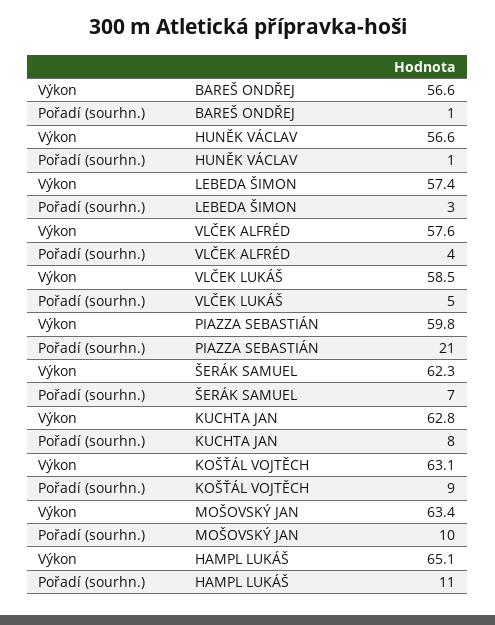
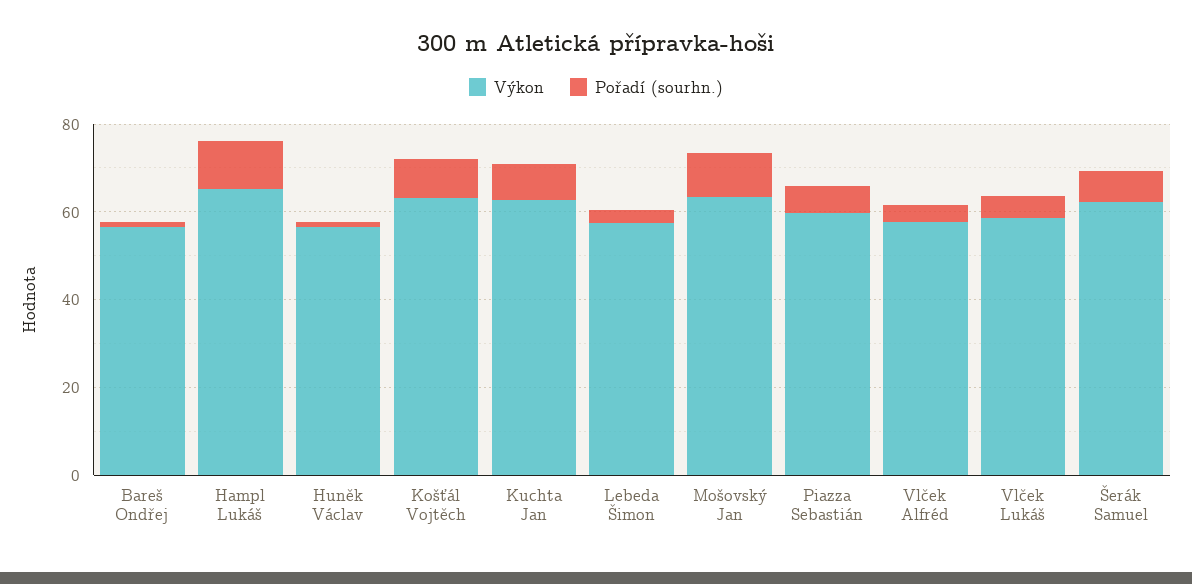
  {
    "Výkon": {
      "BAREŠ ONDŘEJ": 56.6,
      "HUNĚK VÁCLAV": 56.6,
      "LEBEDA ŠIMON": 57.4,
      "VLČEK ALFRÉD": 57.6,
      "VLČEK LUKÁŠ": 58.5,
      "PIAZZA SEBASTIÁN": 59.8,
      "ŠERÁK SAMUEL": 62.3,
      "KUCHTA JAN": 62.8,
      "KOŠŤÁL VOJTĚCH": 63.1,
      "MOŠOVSKÝ JAN": 63.4,
      "HAMPL LUKÁŠ": 65.1
    },
    "Pořadí (sourhn.)": {
      "BAREŠ ONDŘEJ": 1,
      "HUNĚK VÁCLAV": 1,
      "LEBEDA ŠIMON": 3,
      "VLČEK ALFRÉD": 4,
      "VLČEK LUKÁŠ": 5,
-     "PIAZZA SEBASTIÁN": 21,
+     "PIAZZA SEBASTIÁN": 5,
      "ŠERÁK SAMUEL": 7,
      "KUCHTA JAN": 8,
      "KOŠŤÁL VOJTĚCH": 9,
      "MOŠOVSKÝ JAN": 10,
      "HAMPL LUKÁŠ": 11
    }
  }

